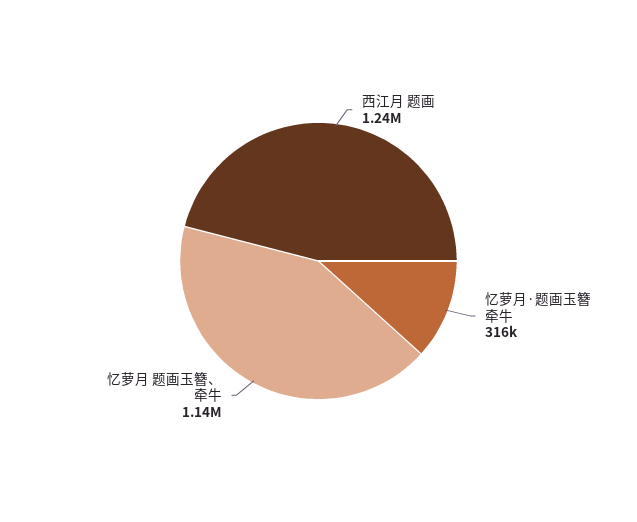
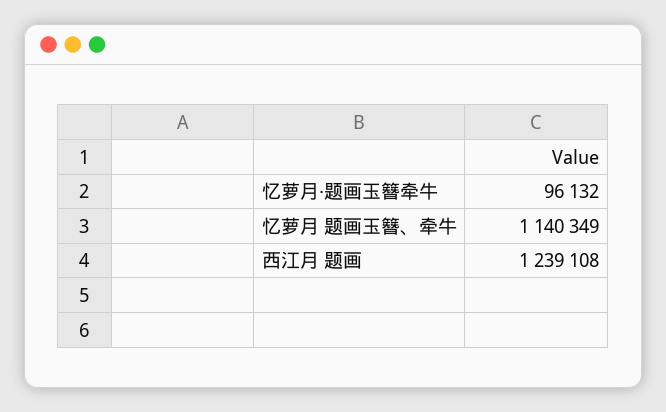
  {
    "西江月 题画": 1239108,
-   "忆萝月·题画玉簪牵牛": 316000,
+   "忆萝月·题画玉簪牵牛": 96132,
    "忆萝月 题画玉簪、牵牛": 1140349
  }

